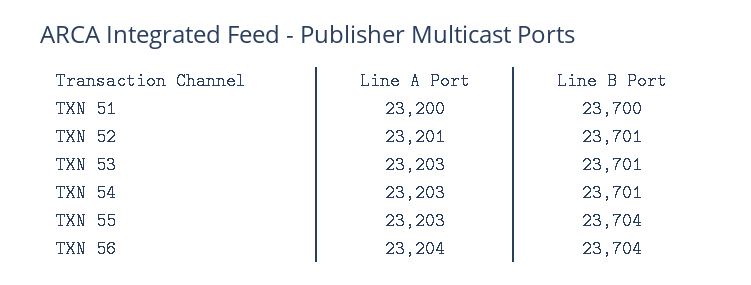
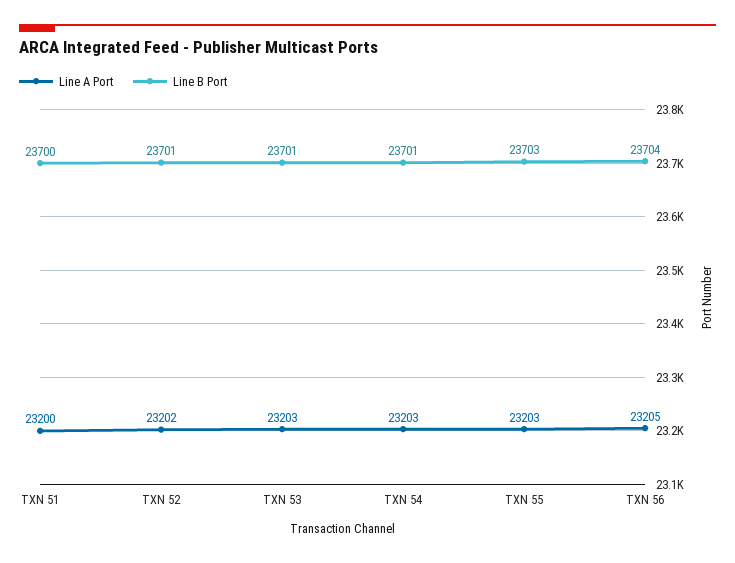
  {
    "Line A Port": {
      "TXN 51": 23200,
-     "TXN 52": 23201,
+     "TXN 52": 23202,
      "TXN 53": 23203,
      "TXN 54": 23203,
      "TXN 55": 23203,
-     "TXN 56": 23204
+     "TXN 56": 23205
    },
    "Line B Port": {
      "TXN 51": 23700,
      "TXN 52": 23701,
      "TXN 53": 23701,
      "TXN 54": 23701,
-     "TXN 55": 23704,
+     "TXN 55": 23703,
      "TXN 56": 23704
    }
  }

